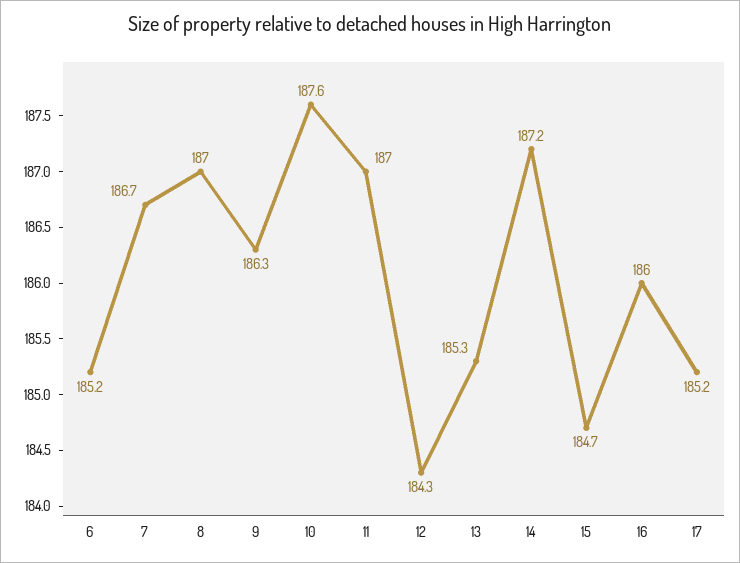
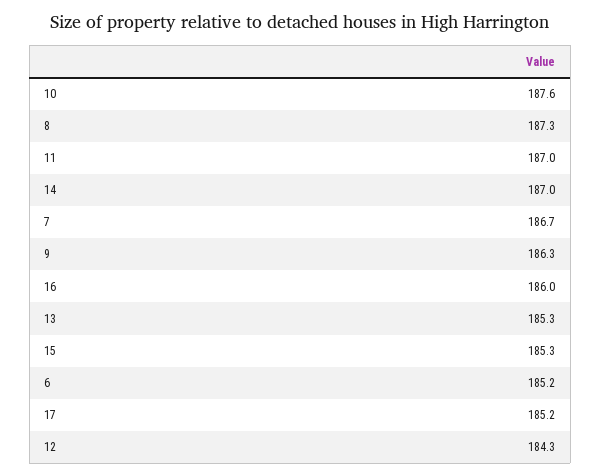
  {
    "6": 185.2,
    "7": 186.7,
-   "8": 187,
+   "8": 187.3,
    "9": 186.3,
    "10": 187.6,
    "11": 187,
    "12": 184.3,
    "13": 185.3,
-   "14": 187.2,
+   "14": 187,
-   "15": 184.7,
+   "15": 185.3,
    "16": 186,
    "17": 185.2
  }

